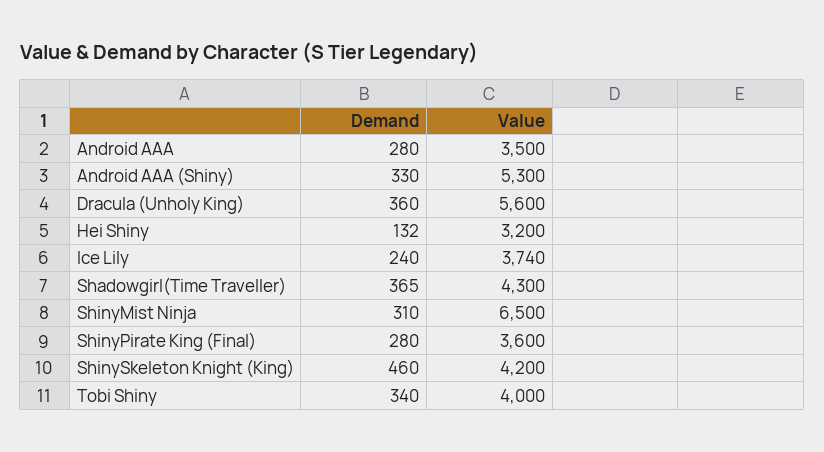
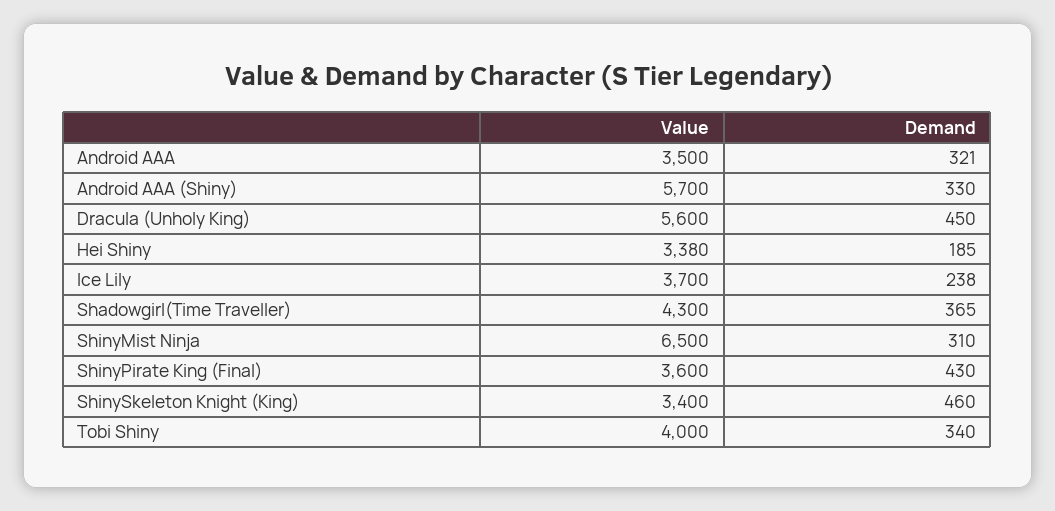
  {
    "Demand": {
-     "Android AAA": 280,
+     "Android AAA": 321,
      "Android AAA (Shiny)": 330,
-     "Dracula (Unholy King)": 360,
+     "Dracula (Unholy King)": 450,
-     "Hei Shiny": 132,
+     "Hei Shiny": 185,
-     "Ice Lily": 240,
+     "Ice Lily": 238,
      "Shadowgirl(Time Traveller)": 365,
      "ShinyMist Ninja": 310,
-     "ShinyPirate King (Final)": 280,
+     "ShinyPirate King (Final)": 430,
      "ShinySkeleton Knight (King)": 460,
      "Tobi Shiny": 340
    },
    "Value": {
      "Android AAA": 3500,
-     "Android AAA (Shiny)": 5300,
+     "Android AAA (Shiny)": 5700,
      "Dracula (Unholy King)": 5600,
-     "Hei Shiny": 3200,
+     "Hei Shiny": 3380,
-     "Ice Lily": 3740,
+     "Ice Lily": 3700,
      "Shadowgirl(Time Traveller)": 4300,
      "ShinyMist Ninja": 6500,
      "ShinyPirate King (Final)": 3600,
-     "ShinySkeleton Knight (King)": 4200,
+     "ShinySkeleton Knight (King)": 3400,
      "Tobi Shiny": 4000
    }
  }

